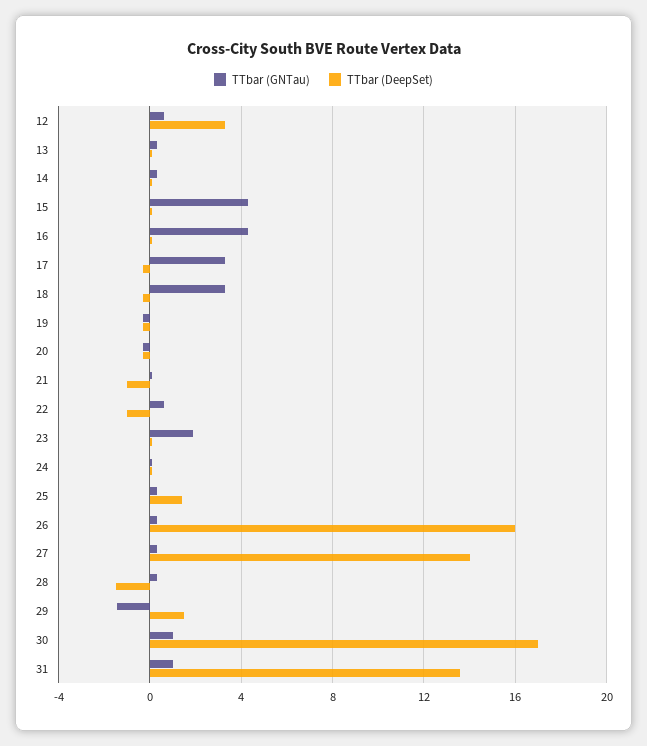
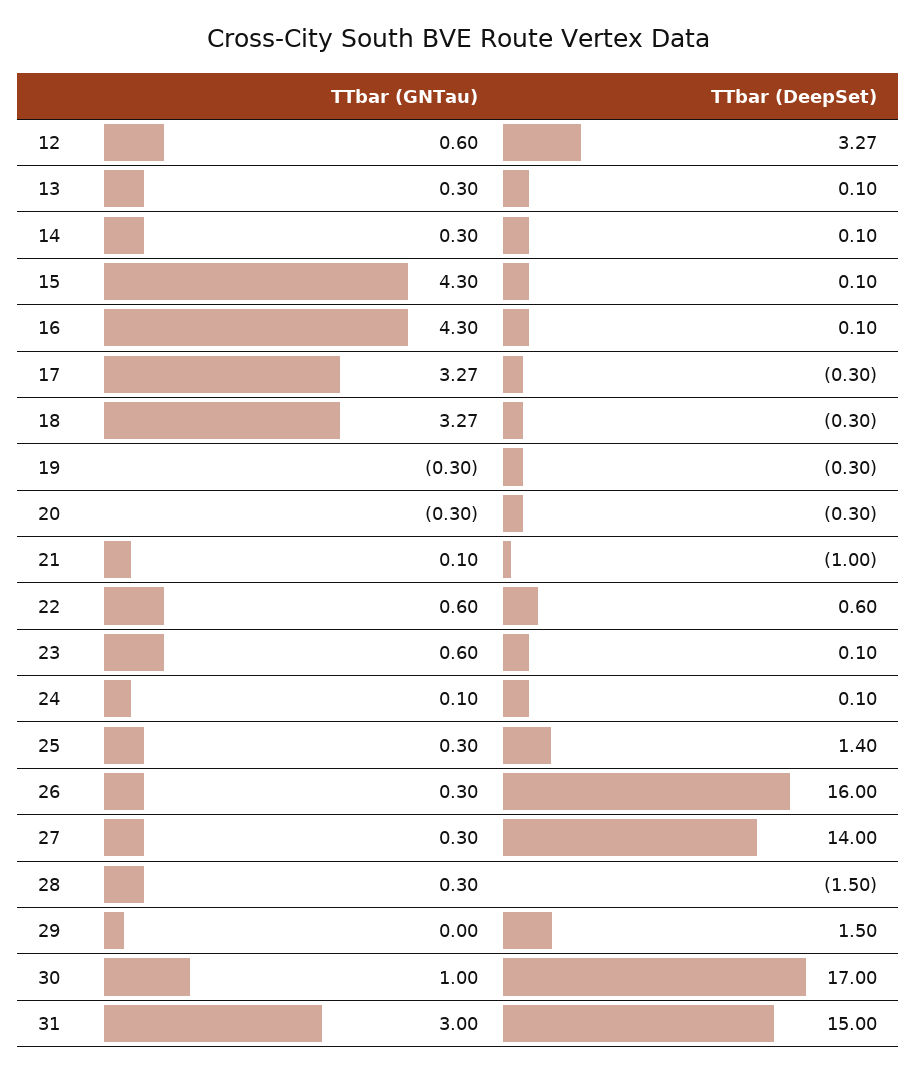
  {
    "TTbar (GNTau)": {
      "12": 0.6,
      "13": 0.3,
      "14": 0.3,
      "15": 4.3,
      "16": 4.3,
      "17": 3.27,
      "18": 3.27,
      "19": -0.3,
      "20": -0.3,
      "21": 0.1,
      "22": 0.6,
-     "23": 2,
+     "23": 0.6,
      "24": 0.1,
      "25": 0.3,
      "26": 0.3,
      "27": 0.3,
      "28": 0.3,
-     "29": -1.5,
+     "29": 0,
      "30": 1,
-     "31": 1
+     "31": 3
    },
    "TTbar (DeepSet)": {
      "12": 3.27,
      "13": 0.1,
      "14": 0.1,
      "15": 0.1,
      "16": 0.1,
      "17": -0.3,
      "18": -0.3,
      "19": -0.3,
      "20": -0.3,
      "21": -1,
-     "22": -1,
+     "22": 0.6,
      "23": 0.1,
      "24": 0.1,
      "25": 1.4,
      "26": 16,
      "27": 14,
      "28": -1.5,
      "29": 1.5,
      "30": 17,
-     "31": 13.5
+     "31": 15
    }
  }

